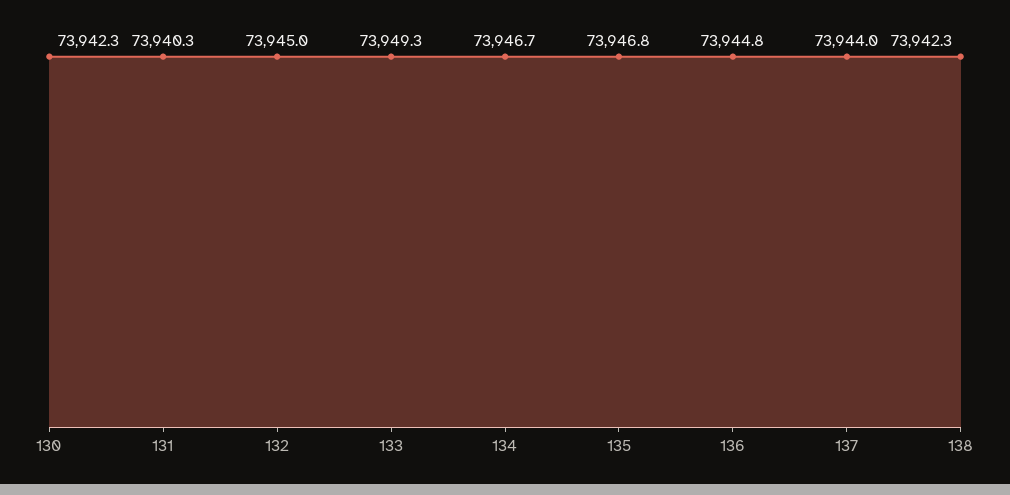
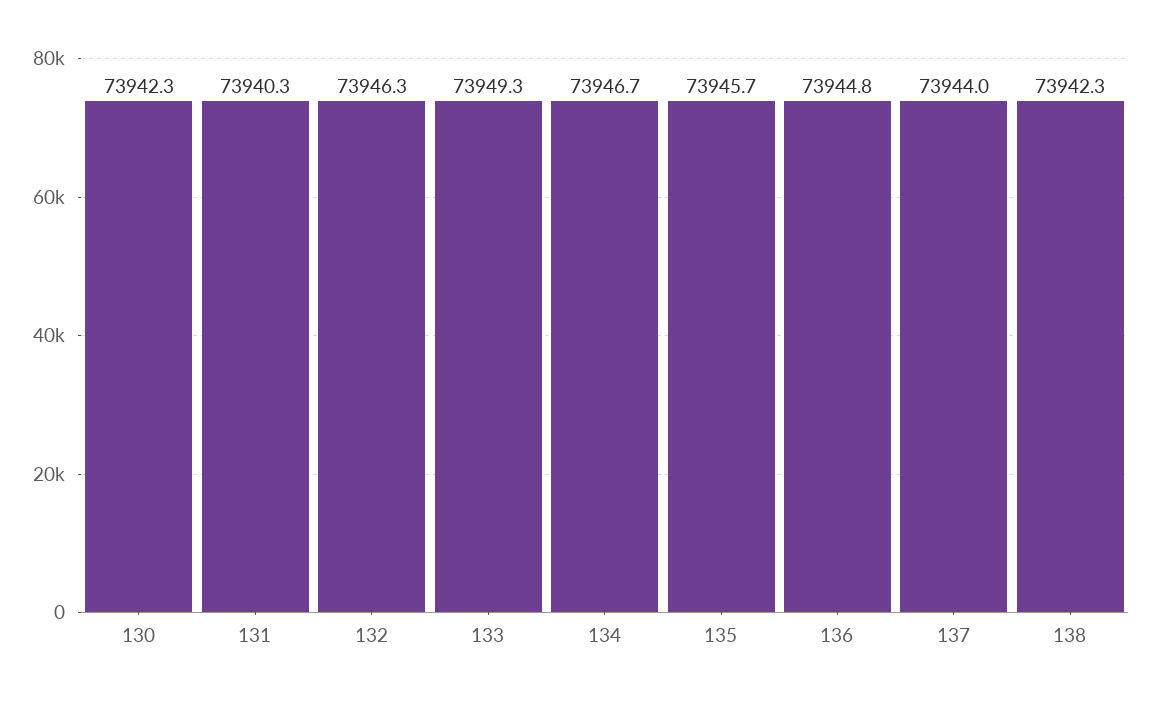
  {
    "130": 73942.3,
    "131": 73940.3,
-   "132": 73945,
+   "132": 73946.3,
    "133": 73949.3,
    "134": 73946.7,
-   "135": 73946.8,
+   "135": 73945.7,
    "136": 73944.8,
    "137": 73944,
    "138": 73942.3
  }

